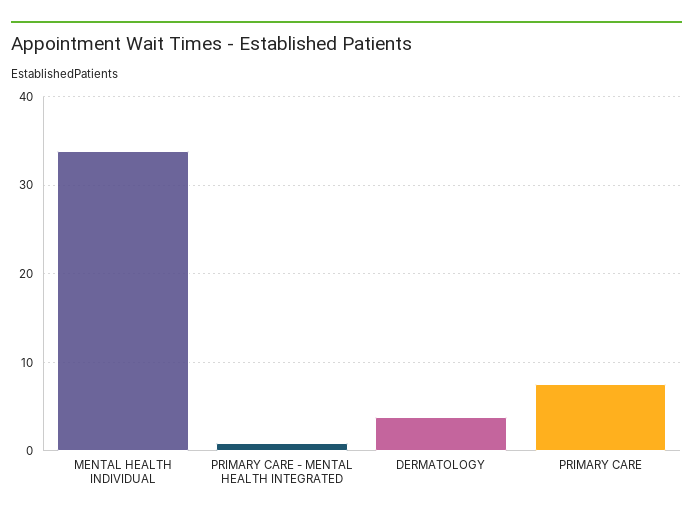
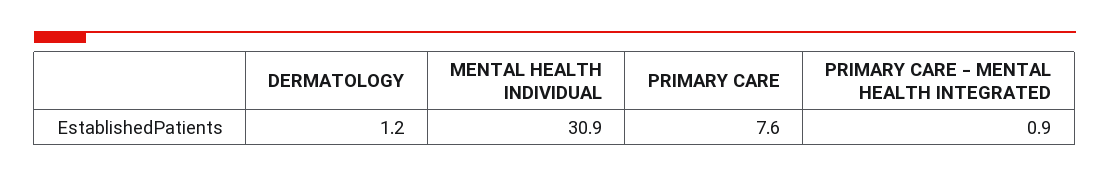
  {
-   "MENTAL HEALTH INDIVIDUAL": 34,
+   "MENTAL HEALTH INDIVIDUAL": 30.9,
    "PRIMARY CARE - MENTAL HEALTH INTEGRATED": 0.9,
-   "DERMATOLOGY": 4,
+   "DERMATOLOGY": 1.2,
    "PRIMARY CARE": 7.6
  }

